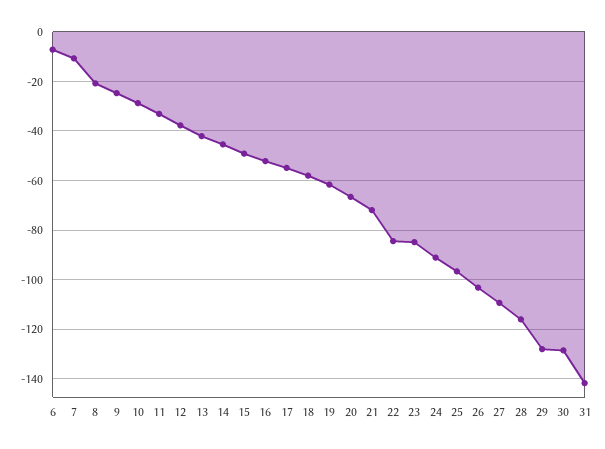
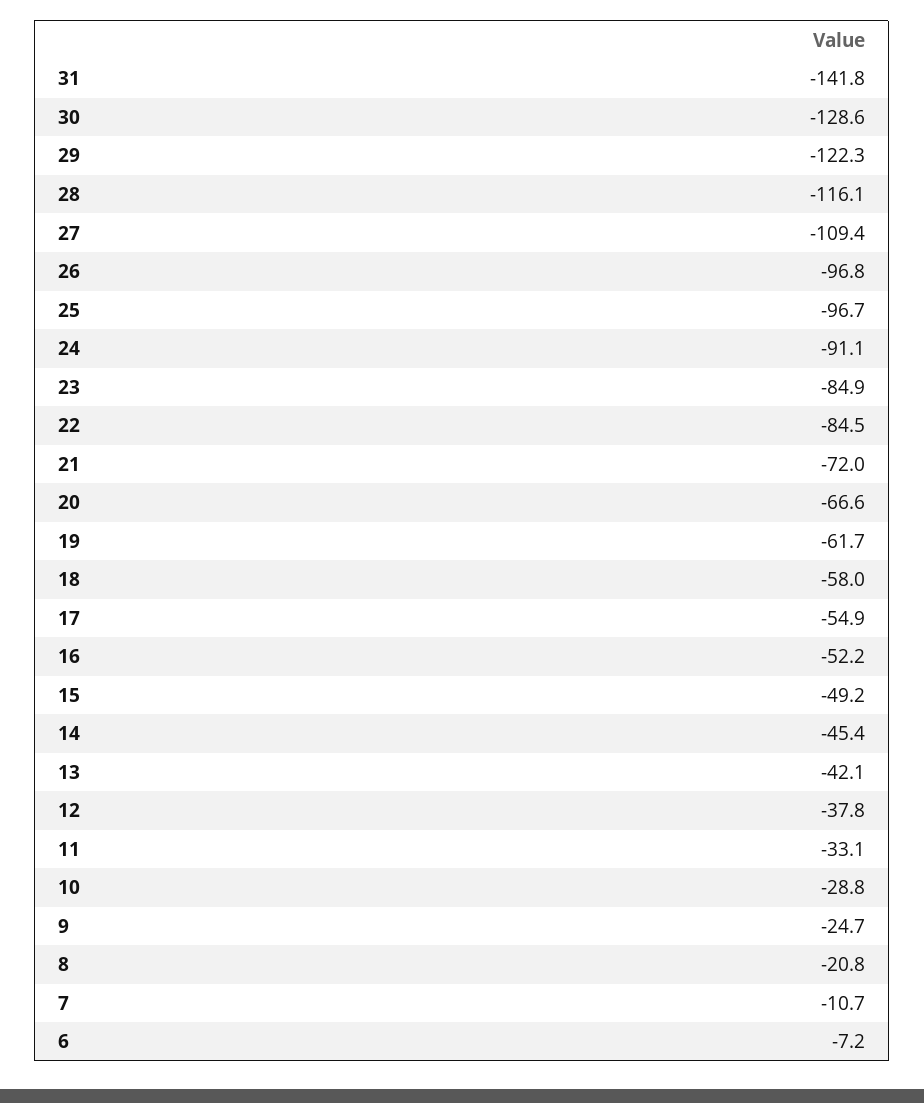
  {
    "6": -7.2,
    "7": -10.7,
    "8": -20.8,
    "9": -24.7,
    "10": -28.8,
    "11": -33.1,
    "12": -37.8,
    "13": -42.1,
    "14": -45.4,
    "15": -49.2,
    "16": -52.2,
    "17": -54.9,
    "18": -58,
    "19": -61.7,
    "20": -66.6,
    "21": -72,
    "22": -84.5,
    "23": -84.9,
    "24": -91.1,
    "25": -96.7,
-   "26": -102.5,
+   "26": -96.8,
    "27": -109.4,
    "28": -116.1,
-   "29": -127.5,
+   "29": -122.3,
    "30": -128.6,
    "31": -141.8
  }

